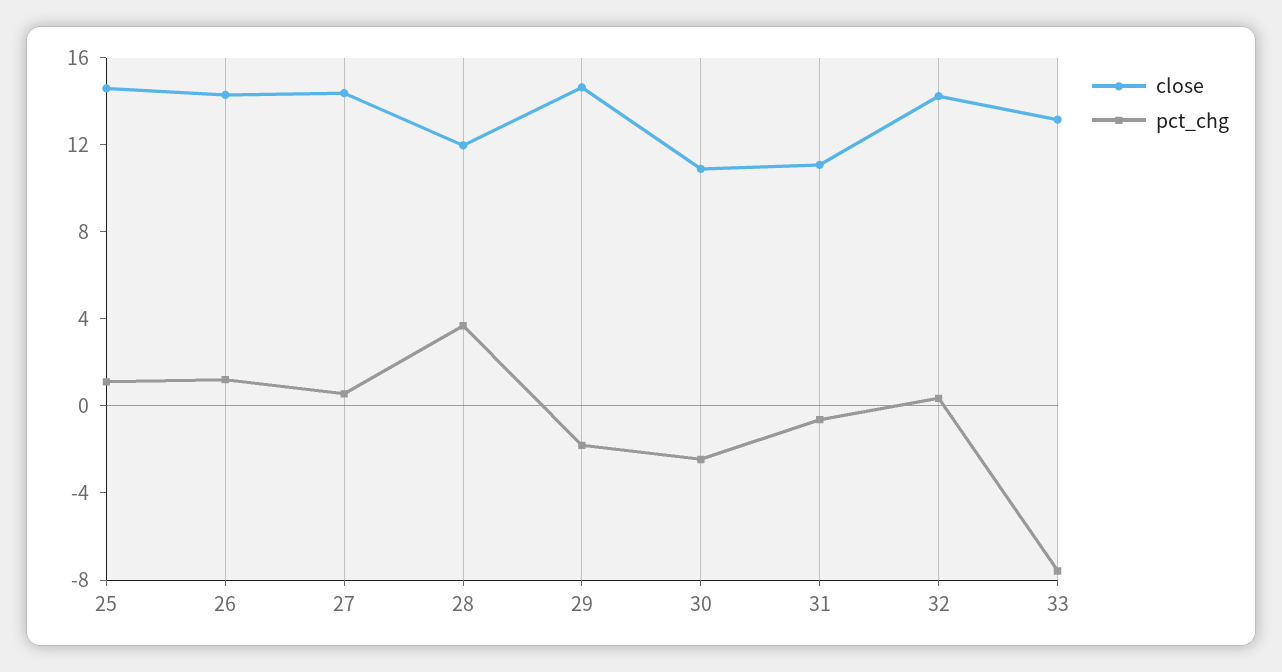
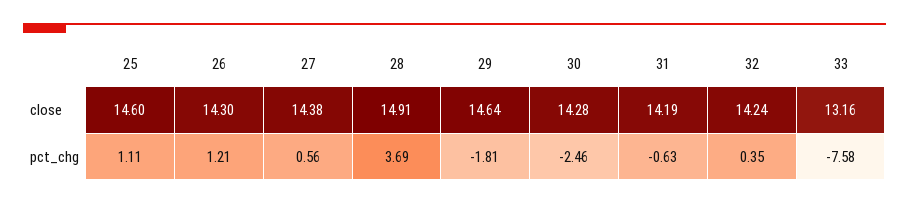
  {
    "close": {
      "25": 14.6,
      "26": 14.3,
      "27": 14.38,
-     "28": 12,
+     "28": 14.91,
      "29": 14.64,
-     "30": 11,
+     "30": 14.28,
-     "31": 11,
+     "31": 14.19,
      "32": 14.24,
      "33": 13.16
    },
    "pct_chg": {
      "25": 1.11,
      "26": 1.21,
      "27": 0.56,
      "28": 3.69,
      "29": -1.81,
      "30": -2.46,
      "31": -0.63,
      "32": 0.35,
      "33": -7.58
    }
  }

